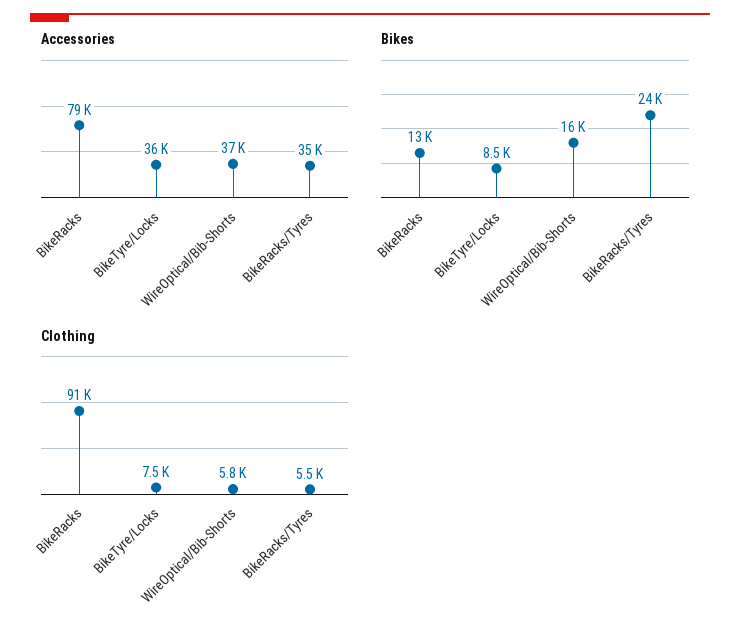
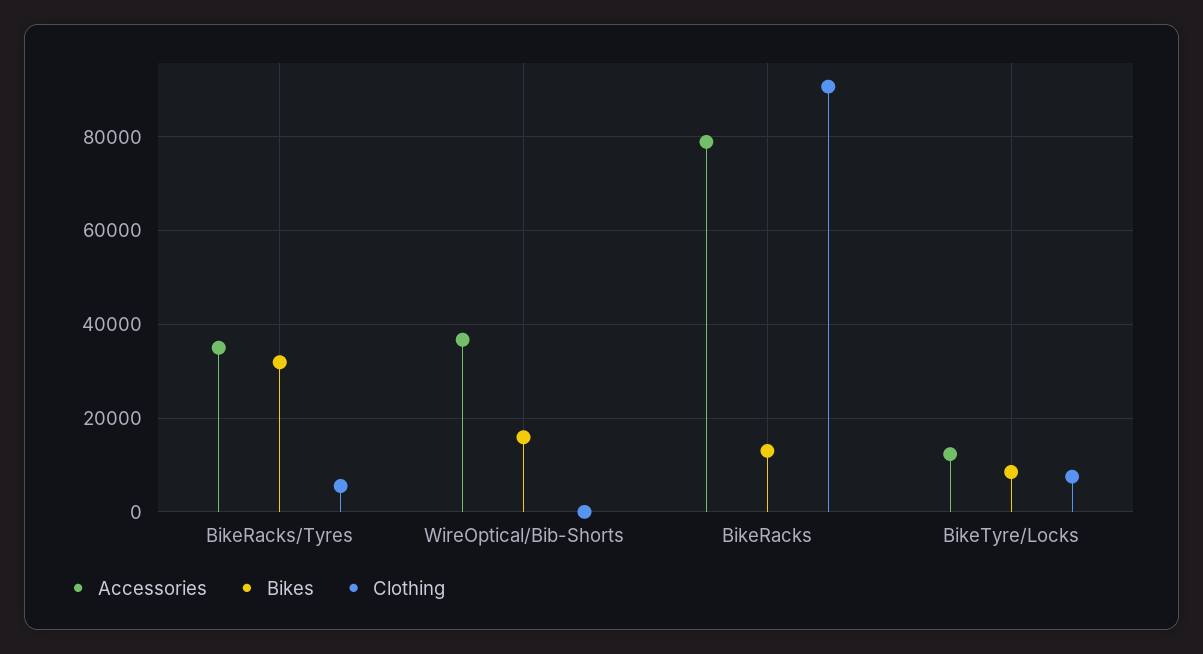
  {
    "Accessories": {
      "BikeRacks": 79000,
-     "BikeTyre/Locks": 36000,
+     "BikeTyre/Locks": 12000,
      "WireOptical/Bib-Shorts": 37000,
      "BikeRacks/Tyres": 35000
    },
    "Bikes": {
      "BikeRacks": 13000,
      "BikeTyre/Locks": 8500,
      "WireOptical/Bib-Shorts": 16000,
-     "BikeRacks/Tyres": 24000
+     "BikeRacks/Tyres": 32000
    },
    "Clothing": {
      "BikeRacks": 91000,
      "BikeTyre/Locks": 7500,
-     "WireOptical/Bib-Shorts": 5800,
+     "WireOptical/Bib-Shorts": 0,
      "BikeRacks/Tyres": 5500
    }
  }

